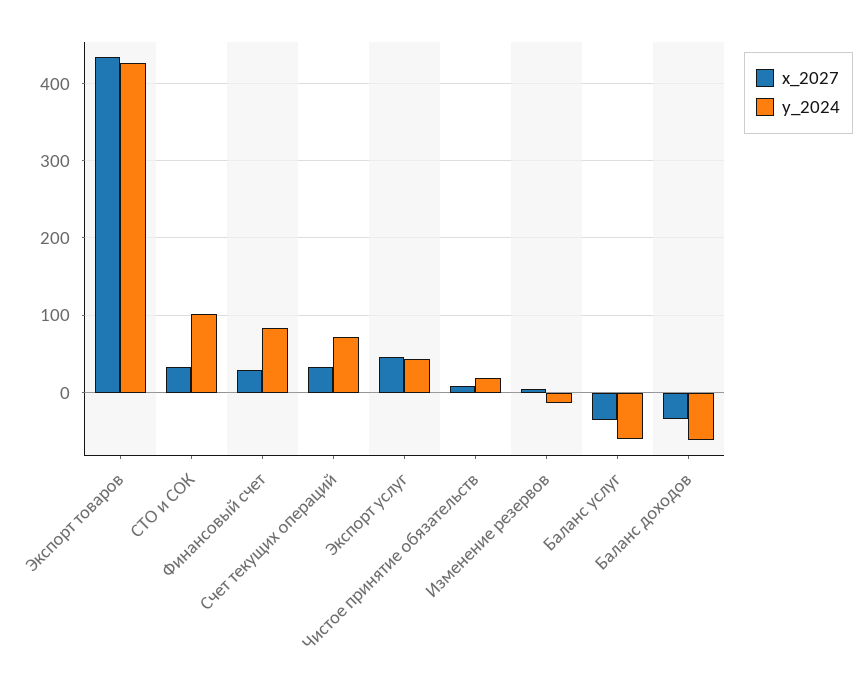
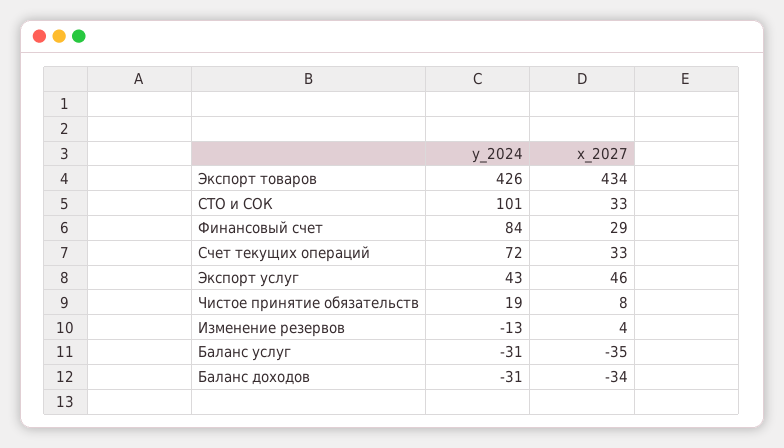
  {
    "x_2027": {
      "Экспорт товаров": 434,
      "СТО и СОК": 33,
      "Финансовый счет": 29,
      "Счет текущих операций": 33,
      "Экспорт услуг": 46,
      "Чистое принятие обязательств": 8,
      "Изменение резервов": 4,
      "Баланс услуг": -35,
      "Баланс доходов": -34
    },
    "y_2024": {
      "Экспорт товаров": 426,
      "СТО и СОК": 101,
      "Финансовый счет": 84,
      "Счет текущих операций": 72,
      "Экспорт услуг": 43,
      "Чистое принятие обязательств": 19,
      "Изменение резервов": -13,
-     "Баланс услуг": -60,
+     "Баланс услуг": -31,
-     "Баланс доходов": -60
+     "Баланс доходов": -31
    }
  }

